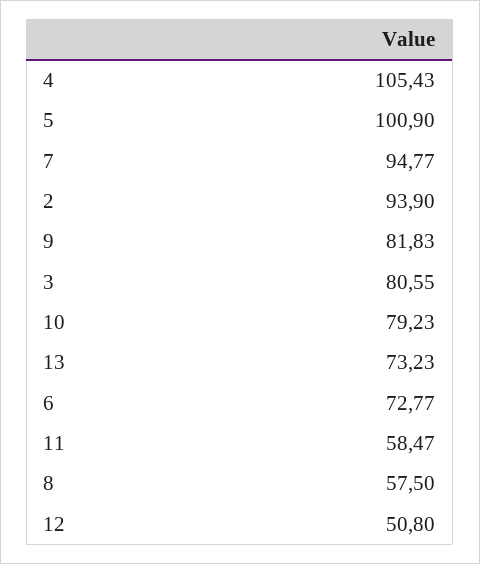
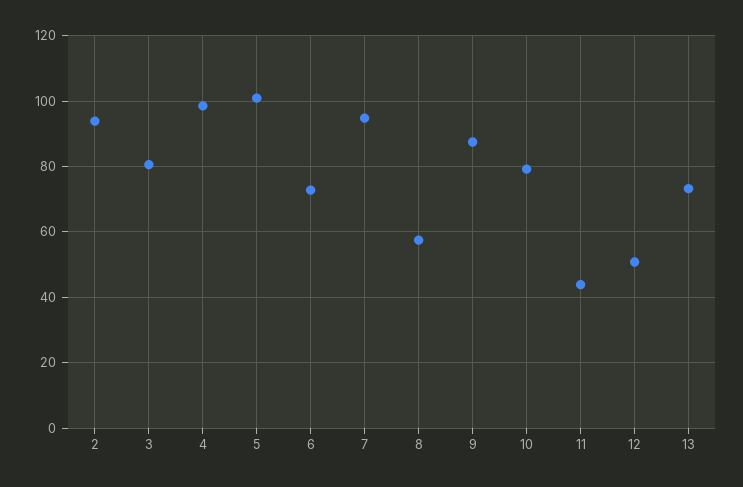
  {
-   "4": 105.43,
+   "4": 98,
    "5": 100.9,
    "7": 94.77,
    "2": 93.9,
-   "9": 81.83,
+   "9": 88,
    "3": 80.55,
    "10": 79.23,
    "13": 73.23,
    "6": 72.77,
-   "11": 58.47,
+   "11": 44,
    "8": 57.5,
    "12": 50.8
  }

